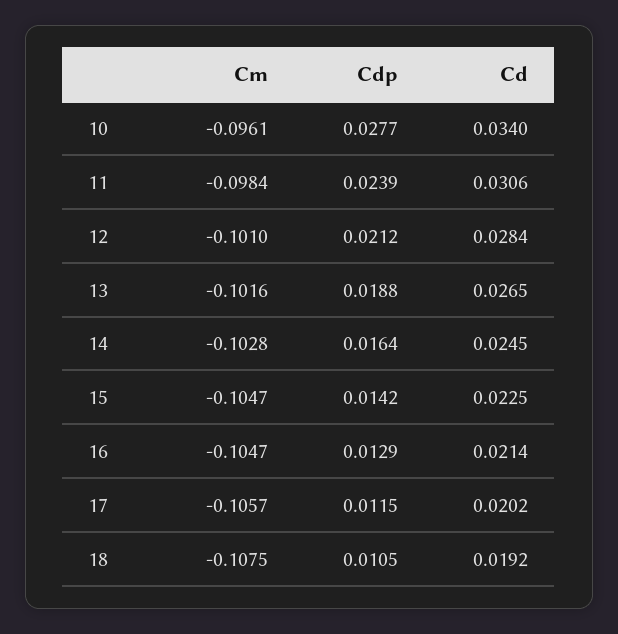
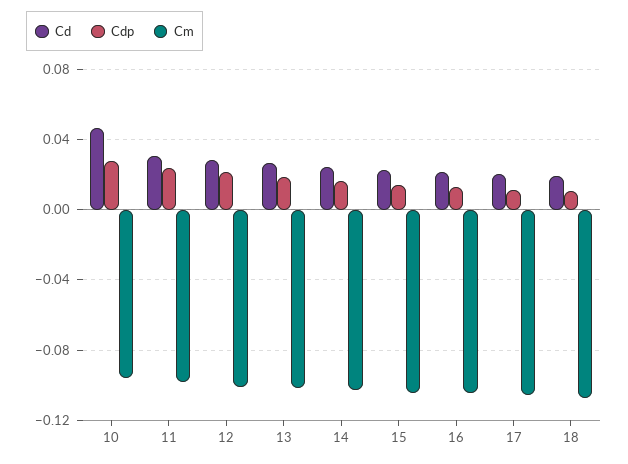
  {
    "Cm": {
      "10": -0.0961,
      "11": -0.0984,
      "12": -0.101,
      "13": -0.1016,
      "14": -0.1028,
      "15": -0.1047,
      "16": -0.1047,
      "17": -0.1057,
      "18": -0.1075
    },
    "Cdp": {
      "10": 0.0277,
      "11": 0.0239,
      "12": 0.0212,
      "13": 0.0188,
      "14": 0.0164,
      "15": 0.0142,
      "16": 0.0129,
      "17": 0.0115,
      "18": 0.0105
    },
    "Cd": {
-     "10": 0.034,
+     "10": 0.045,
      "11": 0.0306,
      "12": 0.0284,
      "13": 0.0265,
      "14": 0.0245,
      "15": 0.0225,
      "16": 0.0214,
      "17": 0.0202,
      "18": 0.0192
    }
  }

